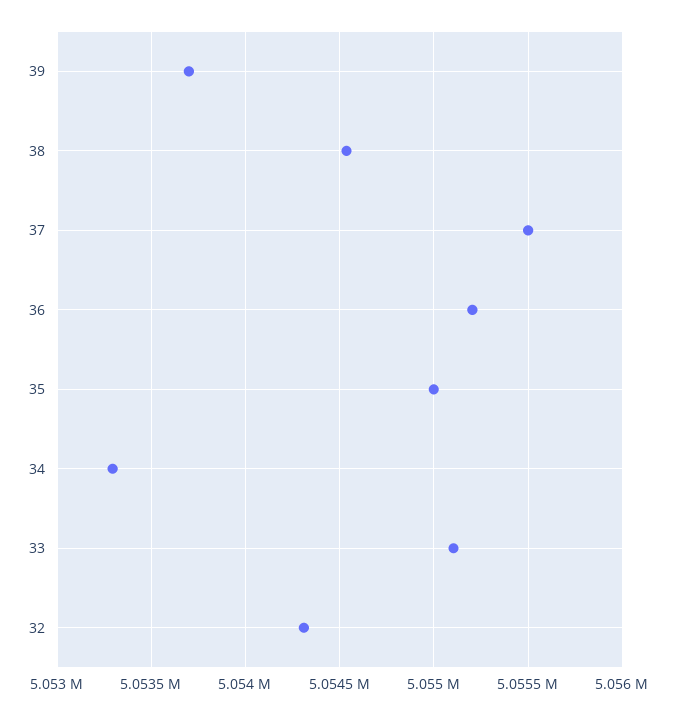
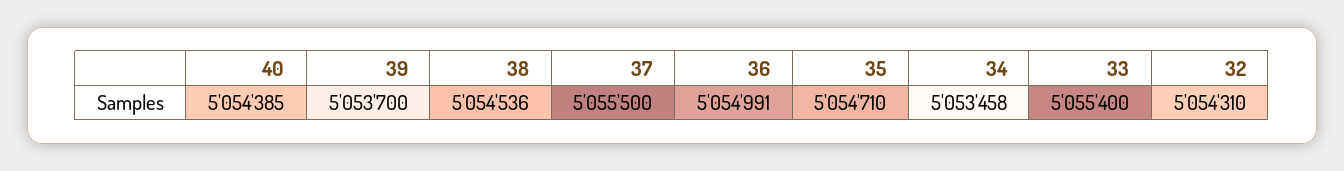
  {
    "39": 5053700,
    "38": 5054536,
    "37": 5055500,
-   "36": 5055200,
+   "36": 5054991,
-   "35": 5055000,
+   "35": 5054710,
-   "34": 5053300,
+   "34": 5053458,
-   "33": 5055100,
+   "33": 5055400,
-   "32": 5054310
+   "32": 5054310,
+   "40": 5054385
  }

